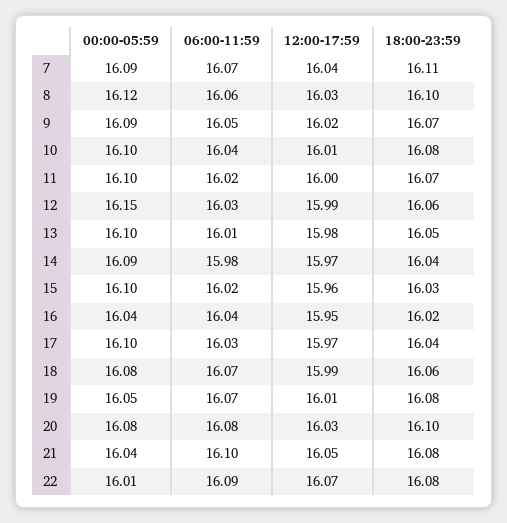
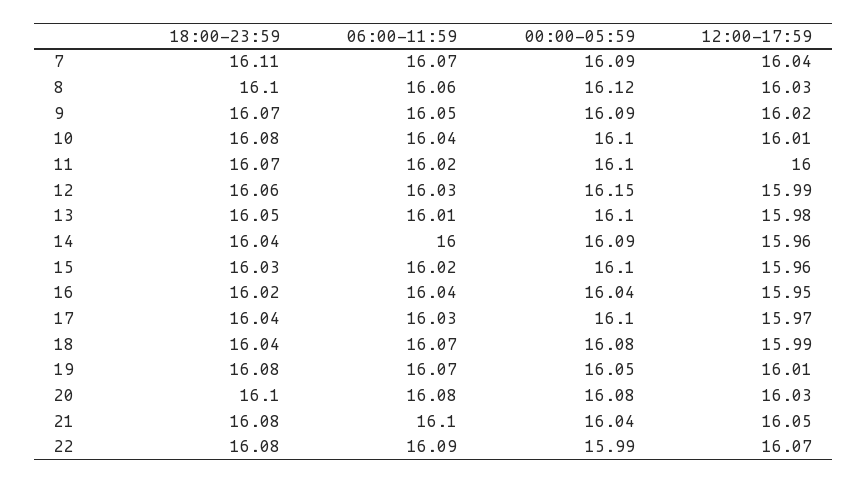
  {
    "00:00-05:59": {
      "7": 16.09,
      "8": 16.12,
      "9": 16.09,
      "10": 16.1,
      "11": 16.1,
      "12": 16.15,
      "13": 16.1,
      "14": 16.09,
      "15": 16.1,
      "16": 16.04,
      "17": 16.1,
      "18": 16.08,
      "19": 16.05,
      "20": 16.08,
      "21": 16.04,
-     "22": 16.01
+     "22": 15.99
    },
    "06:00-11:59": {
      "7": 16.07,
      "8": 16.06,
      "9": 16.05,
      "10": 16.04,
      "11": 16.02,
      "12": 16.03,
      "13": 16.01,
-     "14": 15.98,
+     "14": 16,
      "15": 16.02,
      "16": 16.04,
      "17": 16.03,
      "18": 16.07,
      "19": 16.07,
      "20": 16.08,
      "21": 16.1,
      "22": 16.09
    },
    "12:00-17:59": {
      "7": 16.04,
      "8": 16.03,
      "9": 16.02,
      "10": 16.01,
      "11": 16,
      "12": 15.99,
      "13": 15.98,
-     "14": 15.97,
+     "14": 15.96,
      "15": 15.96,
      "16": 15.95,
      "17": 15.97,
      "18": 15.99,
      "19": 16.01,
      "20": 16.03,
      "21": 16.05,
      "22": 16.07
    },
    "18:00-23:59": {
      "7": 16.11,
      "8": 16.1,
      "9": 16.07,
      "10": 16.08,
      "11": 16.07,
      "12": 16.06,
      "13": 16.05,
      "14": 16.04,
      "15": 16.03,
      "16": 16.02,
      "17": 16.04,
-     "18": 16.06,
+     "18": 16.04,
      "19": 16.08,
      "20": 16.1,
      "21": 16.08,
      "22": 16.08
    }
  }

